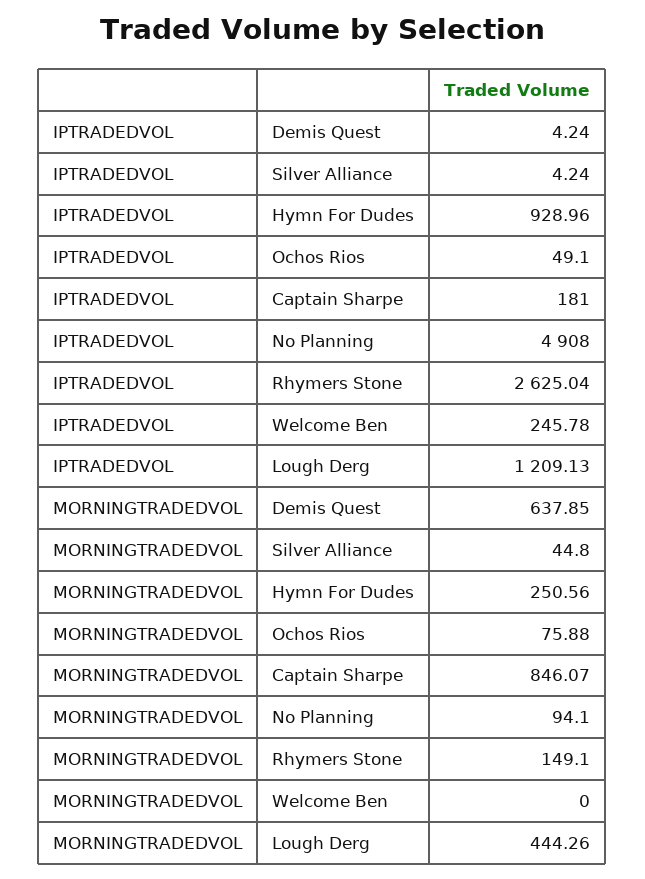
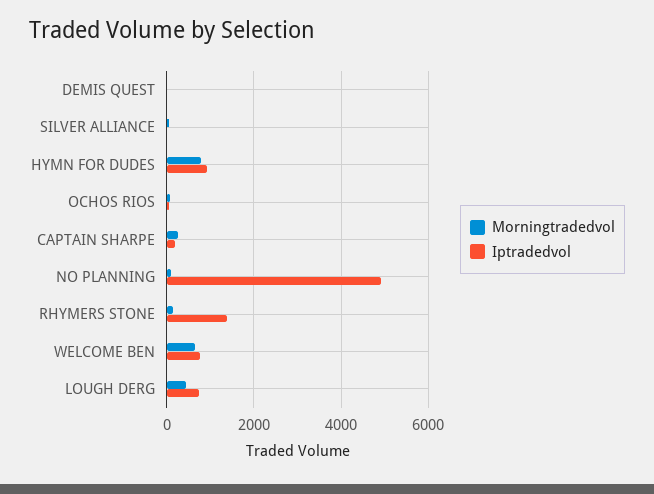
  {
    "IPTRADEDVOL": {
      "Demis Quest": 4.24,
      "Silver Alliance": 4.24,
      "Hymn For Dudes": 928.96,
      "Ochos Rios": 49.1,
      "Captain Sharpe": 181,
      "No Planning": 4908,
-     "Rhymers Stone": 2625.04,
+     "Rhymers Stone": 1400,
-     "Welcome Ben": 245.78,
+     "Welcome Ben": 800,
-     "Lough Derg": 1209.13
+     "Lough Derg": 800
    },
    "MORNINGTRADEDVOL": {
-     "Demis Quest": 637.85,
+     "Demis Quest": 0,
      "Silver Alliance": 44.8,
-     "Hymn For Dudes": 250.56,
+     "Hymn For Dudes": 800,
      "Ochos Rios": 75.88,
-     "Captain Sharpe": 846.07,
+     "Captain Sharpe": 200,
      "No Planning": 94.1,
      "Rhymers Stone": 149.1,
-     "Welcome Ben": 0,
+     "Welcome Ben": 600,
      "Lough Derg": 444.26
    }
  }

